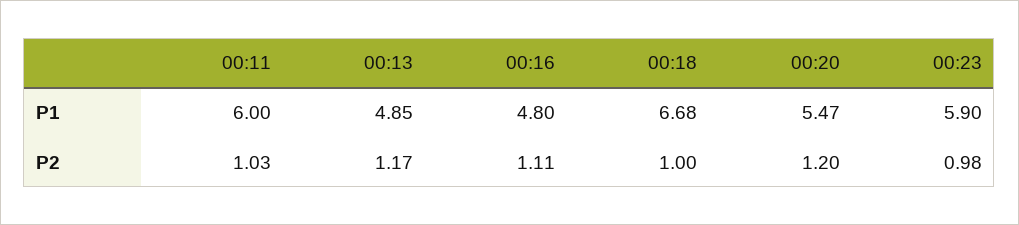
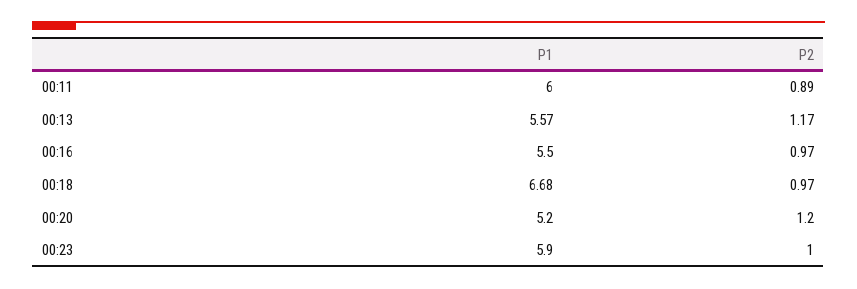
  {
    "00:11": {
      "P1": 6,
-     "P2": 1.03
+     "P2": 0.89
    },
    "00:13": {
-     "P1": 4.85,
+     "P1": 5.57,
      "P2": 1.17
    },
    "00:16": {
-     "P1": 4.8,
+     "P1": 5.5,
-     "P2": 1.11
+     "P2": 0.97
    },
    "00:18": {
      "P1": 6.68,
-     "P2": 1
+     "P2": 0.97
    },
    "00:20": {
-     "P1": 5.47,
+     "P1": 5.2,
      "P2": 1.2
    },
    "00:23": {
      "P1": 5.9,
-     "P2": 0.98
+     "P2": 1
    }
  }

